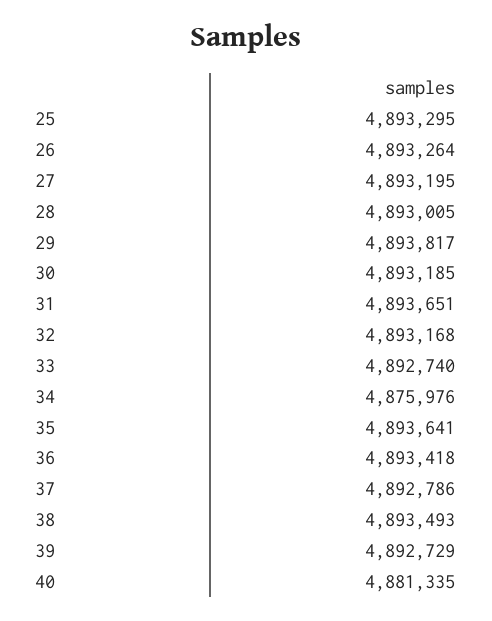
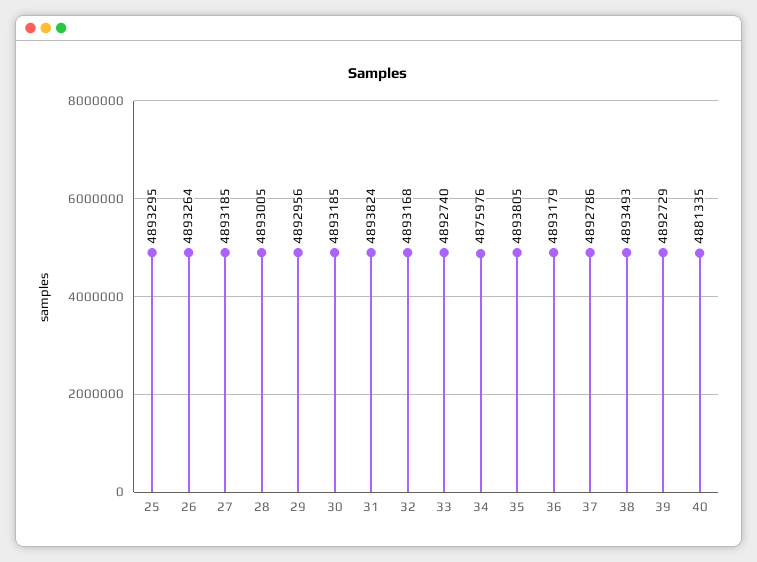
  {
    "25": 4893295,
    "26": 4893264,
-   "27": 4893195,
+   "27": 4893185,
    "28": 4893005,
-   "29": 4893817,
+   "29": 4892956,
    "30": 4893185,
-   "31": 4893651,
+   "31": 4893824,
    "32": 4893168,
    "33": 4892740,
    "34": 4875976,
-   "35": 4893641,
+   "35": 4893805,
-   "36": 4893418,
+   "36": 4893179,
    "37": 4892786,
    "38": 4893493,
    "39": 4892729,
    "40": 4881335
  }

